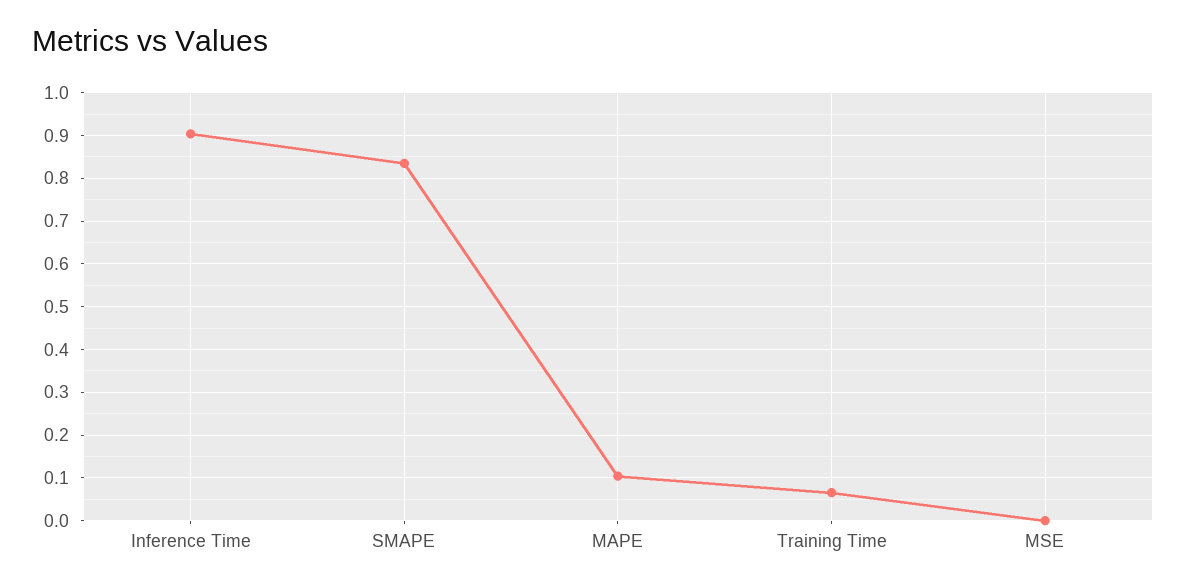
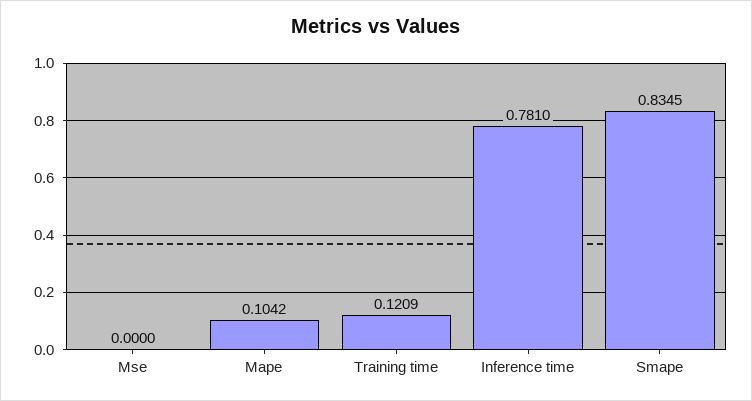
  {
-   "Inference Time": 0.9,
+   "Inference Time": 0.781,
    "SMAPE": 0.8345,
    "MAPE": 0.1042,
-   "Training Time": 0.06,
+   "Training Time": 0.1209,
    "MSE": 0
  }

